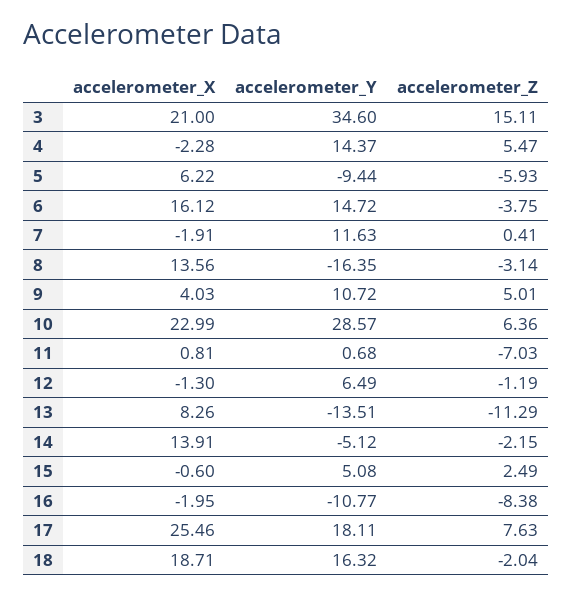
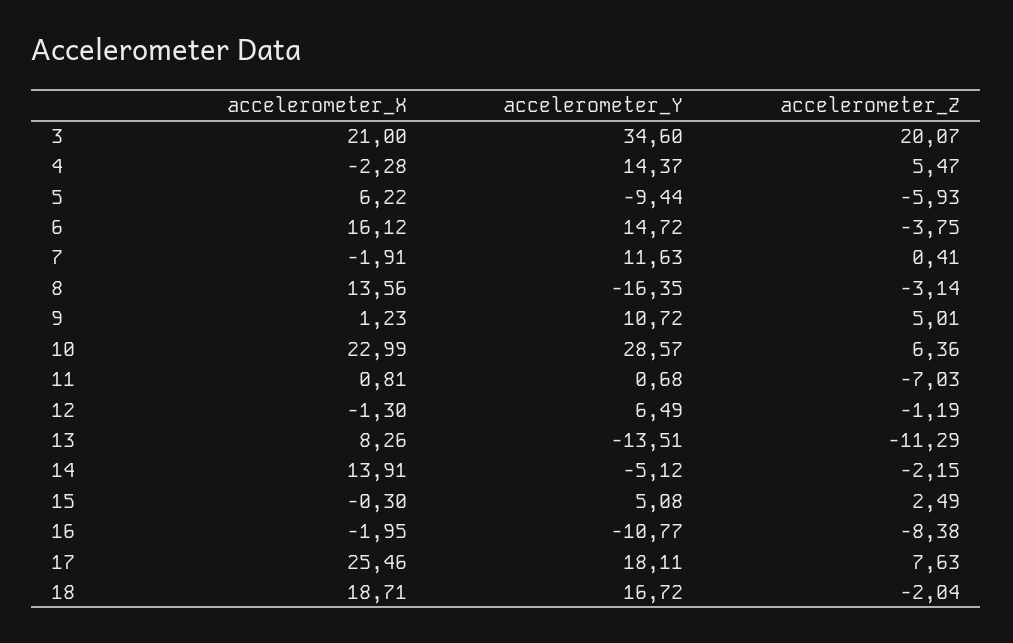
  {
    "accelerometer_X": {
      "3": 21,
      "4": -2.28,
      "5": 6.22,
      "6": 16.12,
      "7": -1.91,
      "8": 13.56,
-     "9": 4.03,
+     "9": 1.23,
      "10": 22.99,
      "11": 0.81,
      "12": -1.3,
      "13": 8.26,
      "14": 13.91,
-     "15": -0.6,
+     "15": -0.3,
      "16": -1.95,
      "17": 25.46,
      "18": 18.71
    },
    "accelerometer_Y": {
      "3": 34.6,
      "4": 14.37,
      "5": -9.44,
      "6": 14.72,
      "7": 11.63,
      "8": -16.35,
      "9": 10.72,
      "10": 28.57,
      "11": 0.68,
      "12": 6.49,
      "13": -13.51,
      "14": -5.12,
      "15": 5.08,
      "16": -10.77,
      "17": 18.11,
-     "18": 16.32
+     "18": 16.72
    },
    "accelerometer_Z": {
-     "3": 15.11,
+     "3": 20.07,
      "4": 5.47,
      "5": -5.93,
      "6": -3.75,
      "7": 0.41,
      "8": -3.14,
      "9": 5.01,
      "10": 6.36,
      "11": -7.03,
      "12": -1.19,
      "13": -11.29,
      "14": -2.15,
      "15": 2.49,
      "16": -8.38,
      "17": 7.63,
      "18": -2.04
    }
  }

